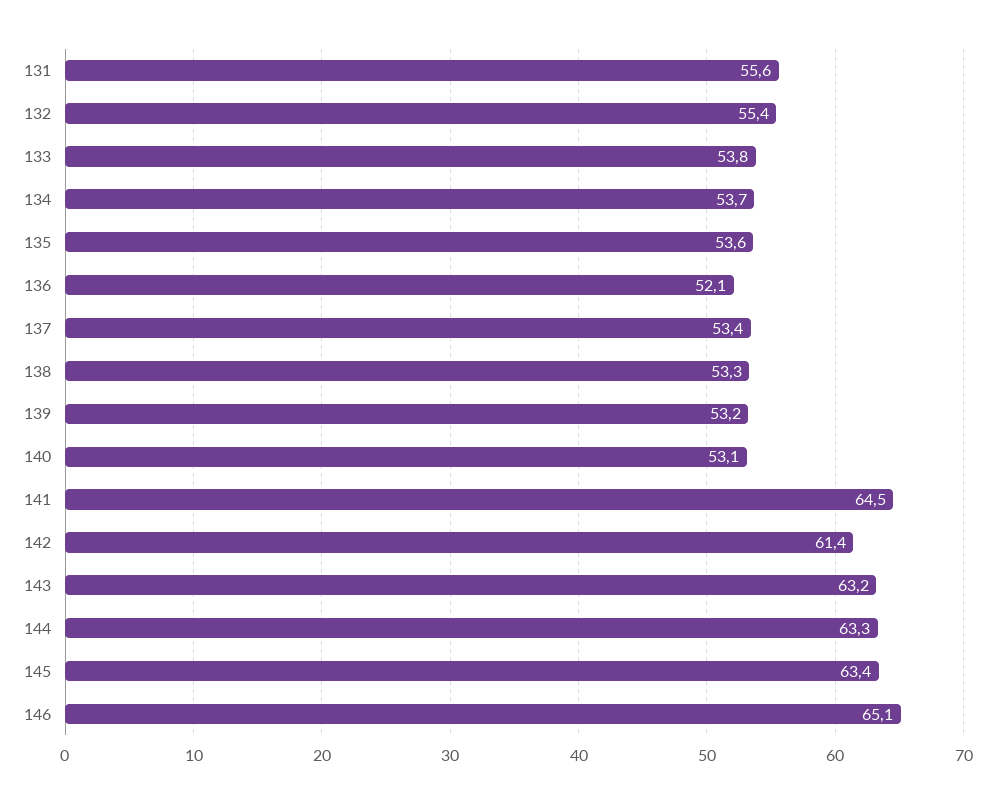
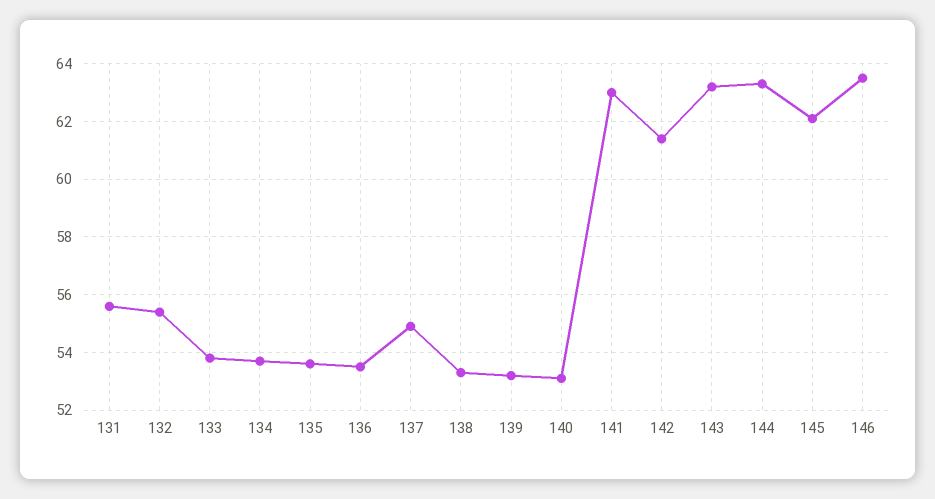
  {
    "131": 55.6,
    "132": 55.4,
    "133": 53.8,
    "134": 53.7,
    "135": 53.6,
-   "136": 52.1,
+   "136": 53.5,
-   "137": 53.4,
+   "137": 55,
    "138": 53.3,
    "139": 53.2,
    "140": 53.1,
-   "141": 64.5,
+   "141": 63,
    "142": 61.4,
    "143": 63.2,
    "144": 63.3,
-   "145": 63.4,
+   "145": 62,
-   "146": 65.1
+   "146": 63.5
  }

